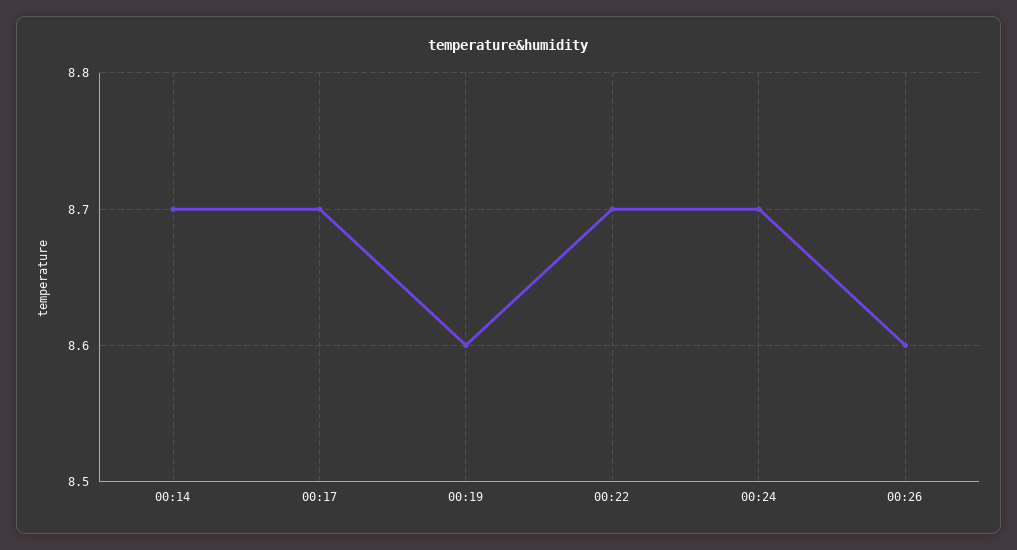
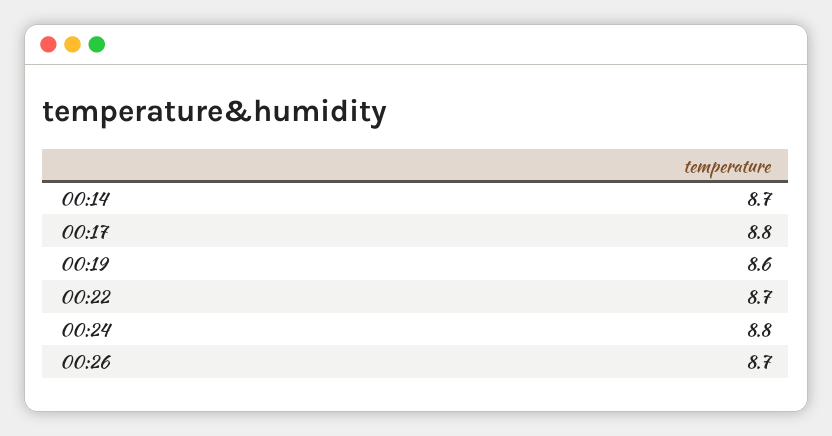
  {
    "00:14": 8.7,
-   "00:17": 8.7,
+   "00:17": 8.8,
    "00:19": 8.6,
    "00:22": 8.7,
-   "00:24": 8.7,
+   "00:24": 8.8,
-   "00:26": 8.6
+   "00:26": 8.7
  }

